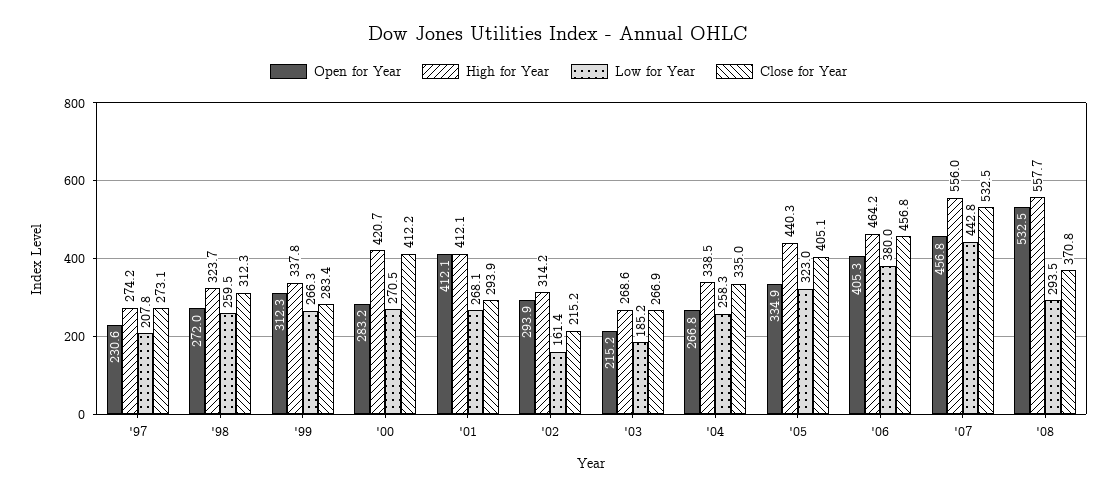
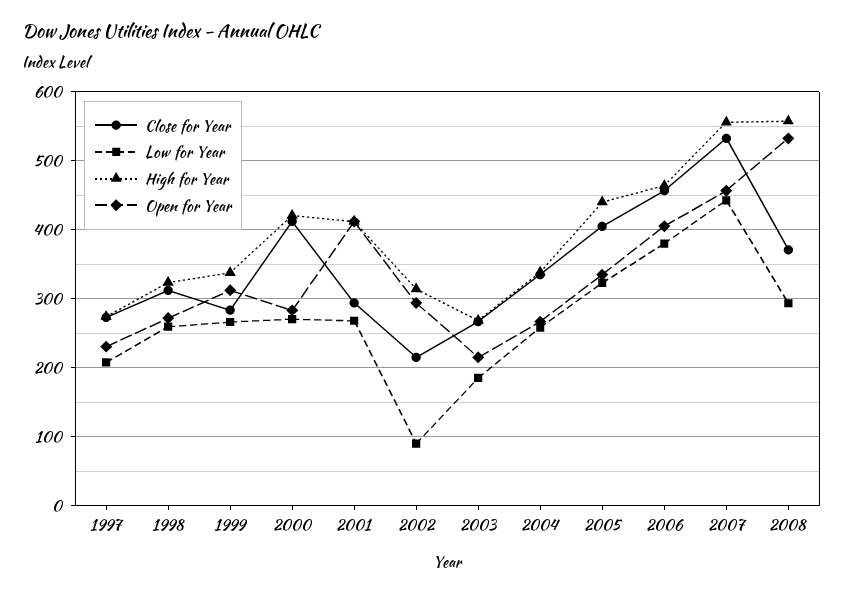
  {
    "Open for Year": {
      "'97": 230.6,
      "'98": 272,
      "'99": 312.3,
      "'00": 283.2,
      "'01": 412.1,
      "'02": 293.9,
      "'03": 215.2,
      "'04": 266.8,
      "'05": 334.9,
      "'06": 405.3,
      "'07": 456.8,
      "'08": 532.5
    },
    "High for Year": {
      "'97": 274.2,
      "'98": 323.7,
      "'99": 337.8,
      "'00": 420.7,
      "'01": 412.1,
      "'02": 314.2,
      "'03": 268.6,
      "'04": 338.5,
      "'05": 440.3,
      "'06": 464.2,
      "'07": 556,
      "'08": 557.7
    },
    "Low for Year": {
      "'97": 207.8,
      "'98": 259.5,
      "'99": 266.3,
      "'00": 270.5,
      "'01": 268.1,
-     "'02": 161.4,
+     "'02": 90,
      "'03": 185.2,
      "'04": 258.3,
      "'05": 323,
      "'06": 380,
      "'07": 442.8,
      "'08": 293.5
    },
    "Close for Year": {
      "'97": 273.1,
      "'98": 312.3,
      "'99": 283.4,
      "'00": 412.2,
      "'01": 293.9,
      "'02": 215.2,
      "'03": 266.9,
      "'04": 335,
      "'05": 405.1,
      "'06": 456.8,
      "'07": 532.5,
      "'08": 370.8
    }
  }

